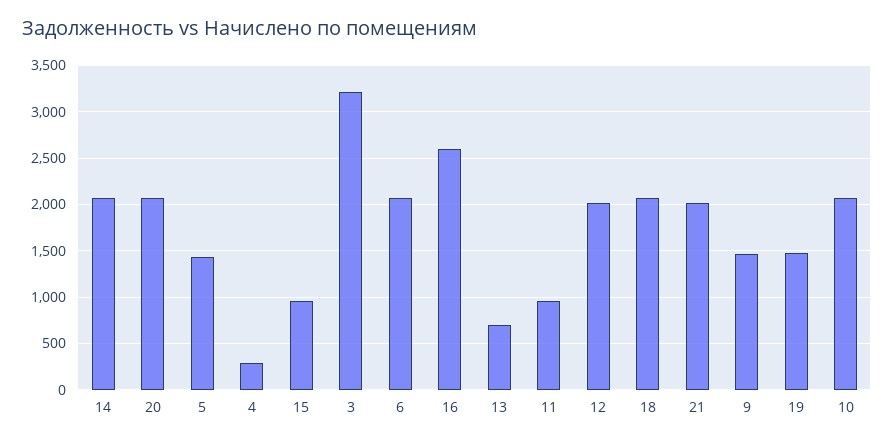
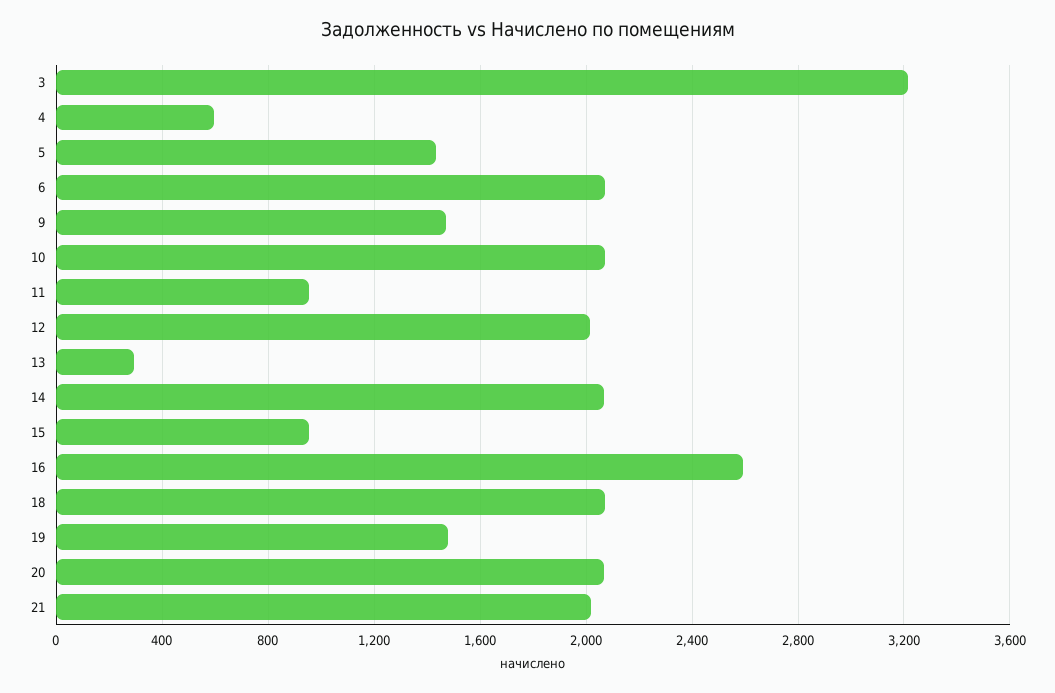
  {
    "14": 2050,
    "20": 2050,
    "5": 1450,
-   "4": 300,
+   "4": 600,
    "15": 950,
    "3": 3200,
    "6": 2050,
    "16": 2600,
-   "13": 700,
+   "13": 300,
    "11": 950,
    "12": 2000,
    "18": 2050,
    "21": 2000,
    "9": 1450,
    "19": 1500,
    "10": 2050
  }

